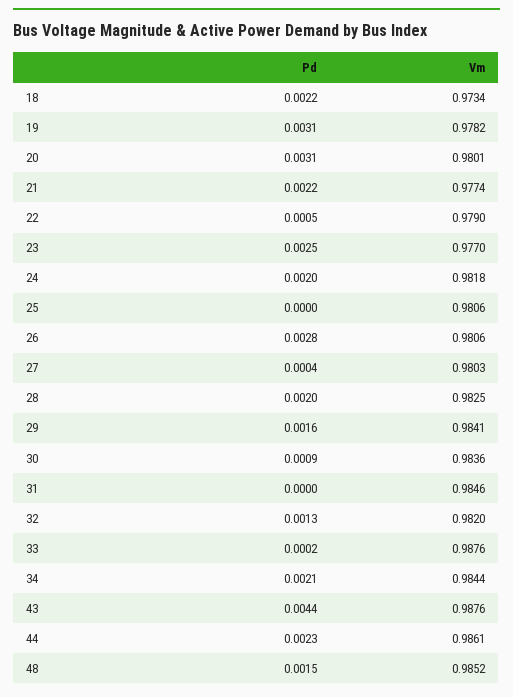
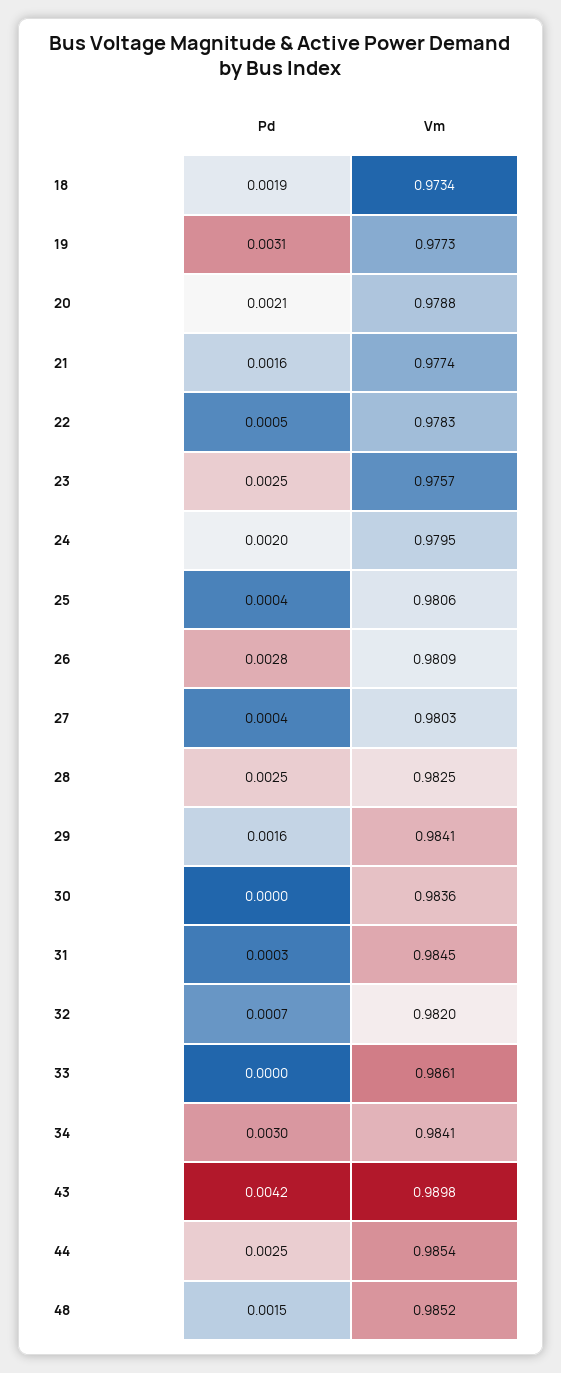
  {
    "Pd": {
-     "18": 0.0022,
+     "18": 0.0019,
      "19": 0.0031,
-     "20": 0.0031,
+     "20": 0.0021,
-     "21": 0.0022,
+     "21": 0.0016,
      "22": 0.0005,
      "23": 0.0025,
      "24": 0.002,
-     "25": 0,
+     "25": 0.0004,
      "26": 0.0028,
      "27": 0.0004,
-     "28": 0.002,
+     "28": 0.0025,
      "29": 0.0016,
-     "30": 0.0009,
+     "30": 0,
-     "31": 0,
+     "31": 0.0003,
-     "32": 0.0013,
+     "32": 0.0007,
-     "33": 0.0002,
+     "33": 0,
-     "34": 0.0021,
+     "34": 0.003,
-     "43": 0.0044,
+     "43": 0.0042,
-     "44": 0.0023,
+     "44": 0.0025,
      "48": 0.0015
    },
    "Vm": {
      "18": 0.9734,
-     "19": 0.9782,
+     "19": 0.9773,
-     "20": 0.9801,
+     "20": 0.9788,
      "21": 0.9774,
-     "22": 0.979,
+     "22": 0.9783,
-     "23": 0.977,
+     "23": 0.9757,
-     "24": 0.9818,
+     "24": 0.9795,
      "25": 0.9806,
-     "26": 0.9806,
+     "26": 0.9809,
      "27": 0.9803,
      "28": 0.9825,
      "29": 0.9841,
      "30": 0.9836,
-     "31": 0.9846,
+     "31": 0.9845,
      "32": 0.982,
-     "33": 0.9876,
+     "33": 0.9861,
-     "34": 0.9844,
+     "34": 0.9841,
-     "43": 0.9876,
+     "43": 0.9898,
-     "44": 0.9861,
+     "44": 0.9854,
      "48": 0.9852
    }
  }

